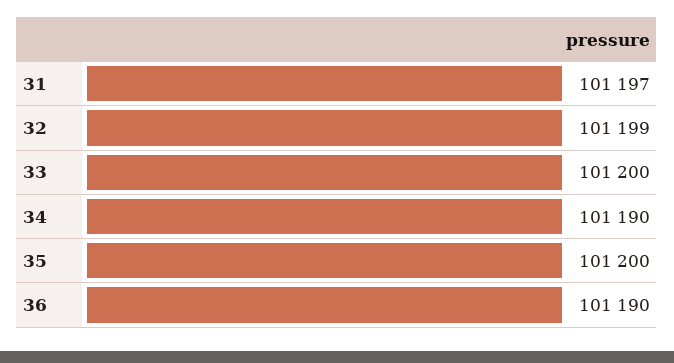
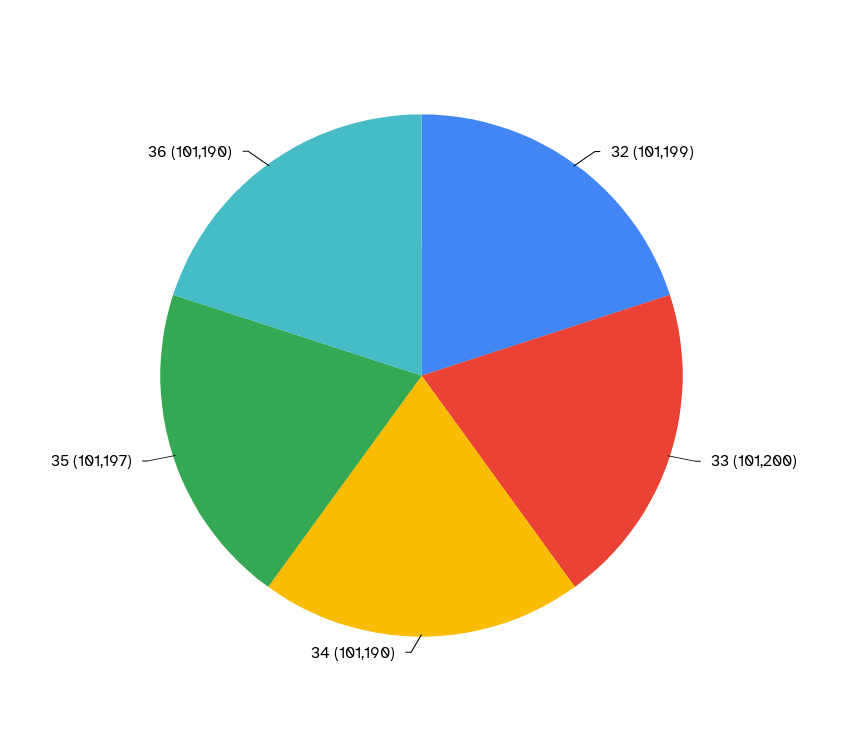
  {
-   "31": 101197,
    "32": 101199,
    "33": 101200,
    "34": 101190,
-   "35": 101200,
+   "35": 101197,
    "36": 101190
  }

